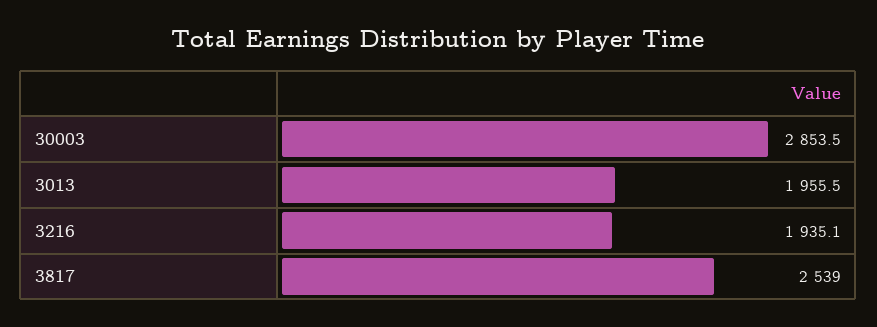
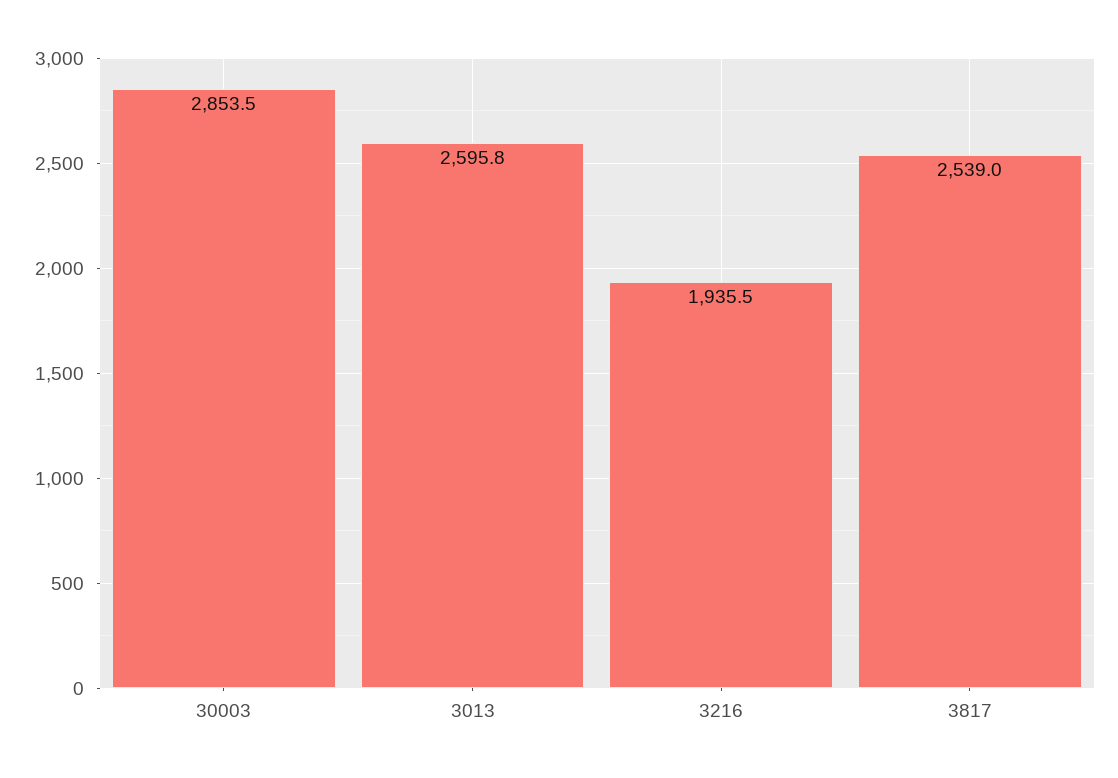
  {
    "30003": 2853.5,
-   "3013": 1955.5,
+   "3013": 2595.8,
-   "3216": 1935.1,
+   "3216": 1935.5,
    "3817": 2539
  }

